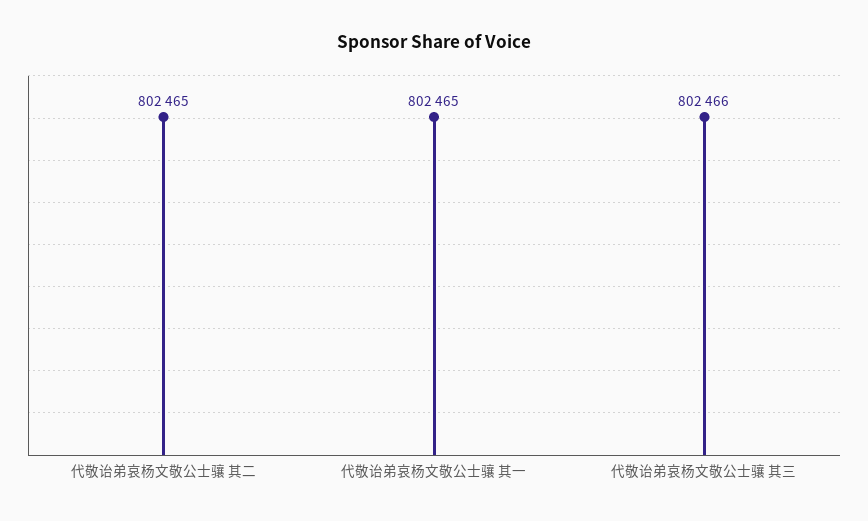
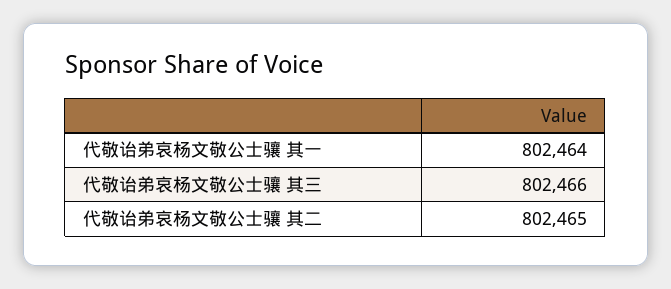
  {
    "代敬诒弟哀杨文敬公士骧 其二": 802465,
-   "代敬诒弟哀杨文敬公士骧 其一": 802465,
+   "代敬诒弟哀杨文敬公士骧 其一": 802464,
    "代敬诒弟哀杨文敬公士骧 其三": 802466
  }

